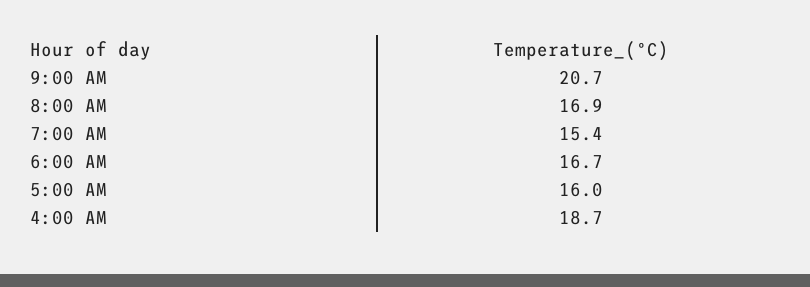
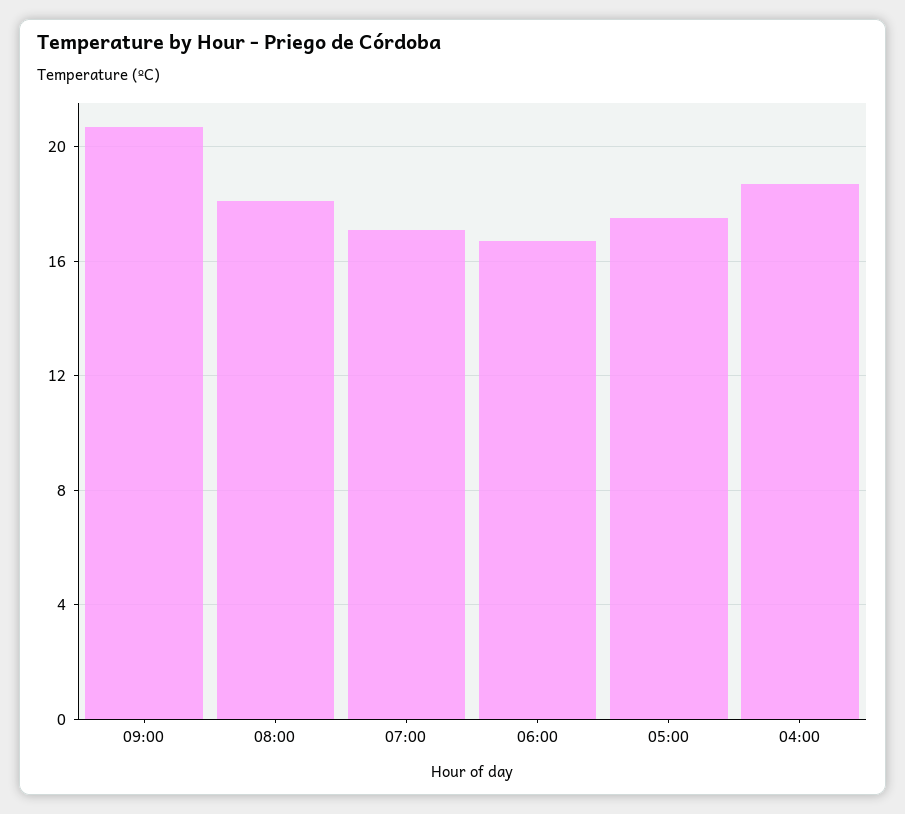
  {
    "9:00 AM": 20.7,
-   "8:00 AM": 16.9,
+   "8:00 AM": 18,
-   "7:00 AM": 15.4,
+   "7:00 AM": 17,
    "6:00 AM": 16.7,
-   "5:00 AM": 16,
+   "5:00 AM": 17.5,
    "4:00 AM": 18.7
  }

